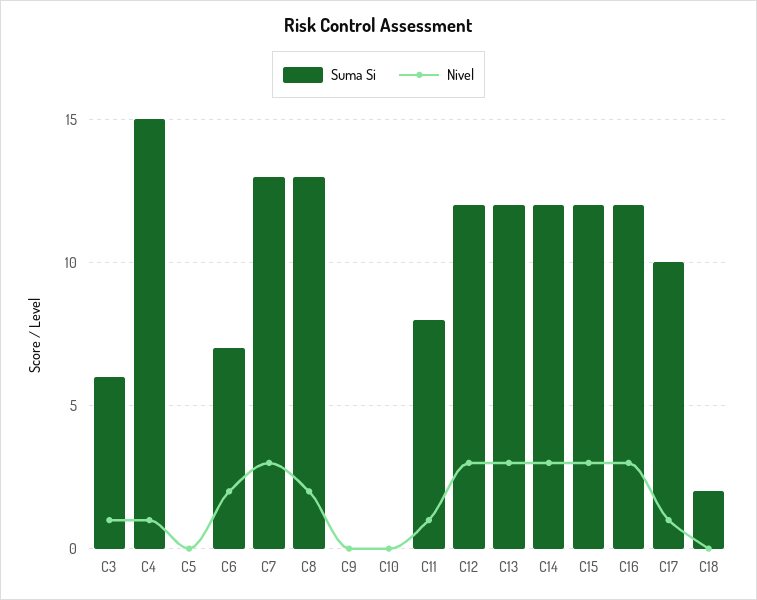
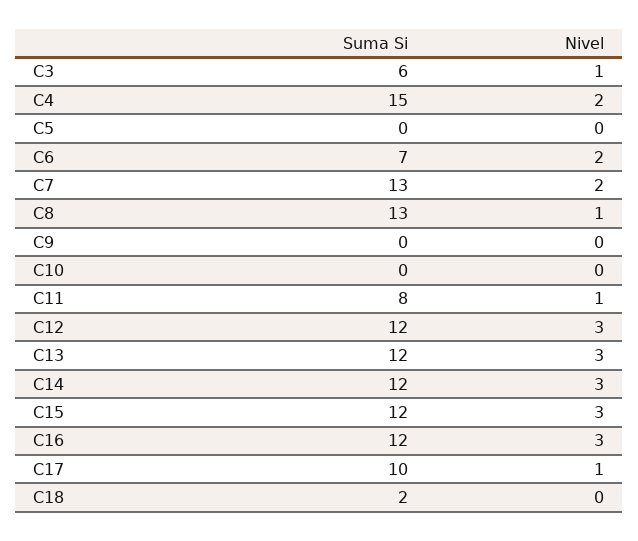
  {
    "Suma Si": {
      "C3": 6,
      "C4": 15,
      "C5": 0,
      "C6": 7,
      "C7": 13,
      "C8": 13,
      "C9": 0,
      "C10": 0,
      "C11": 8,
      "C12": 12,
      "C13": 12,
      "C14": 12,
      "C15": 12,
      "C16": 12,
      "C17": 10,
      "C18": 2
    },
    "Nivel": {
      "C3": 1,
-     "C4": 1,
+     "C4": 2,
      "C5": 0,
      "C6": 2,
-     "C7": 3,
+     "C7": 2,
-     "C8": 2,
+     "C8": 1,
      "C9": 0,
      "C10": 0,
      "C11": 1,
      "C12": 3,
      "C13": 3,
      "C14": 3,
      "C15": 3,
      "C16": 3,
      "C17": 1,
      "C18": 0
    }
  }

